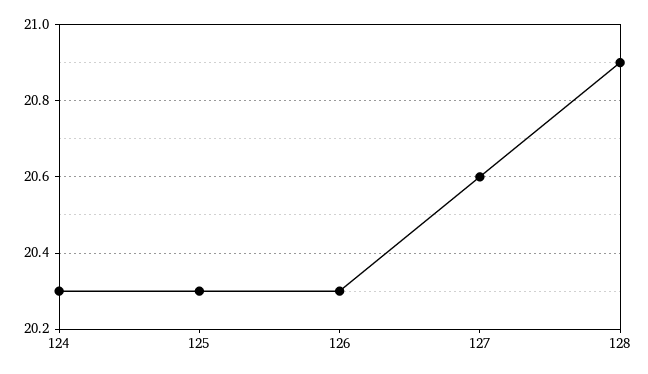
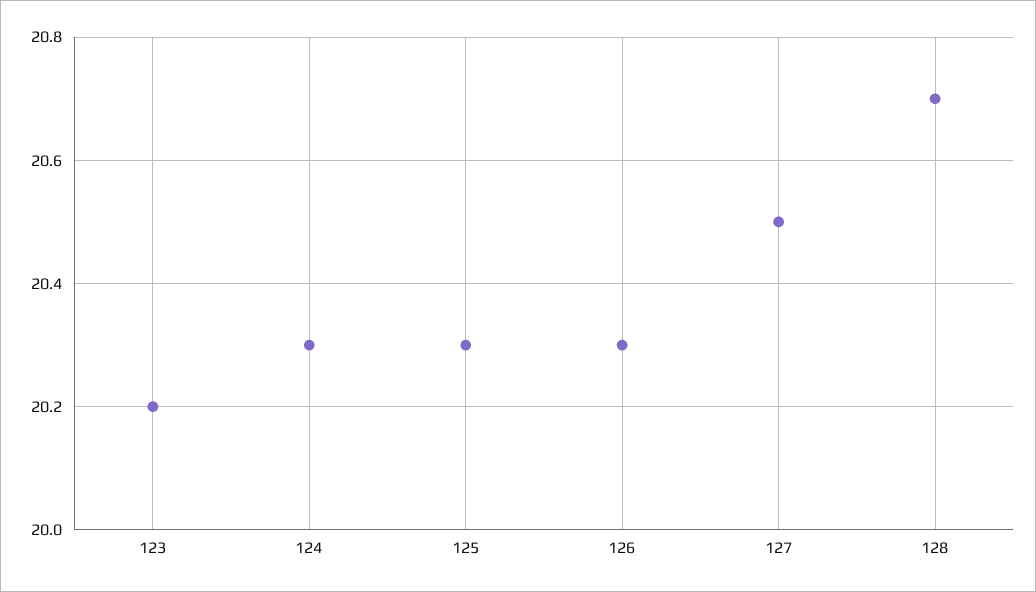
  {
    "124": 20.3,
    "125": 20.3,
    "126": 20.3,
-   "127": 20.6,
+   "127": 20.5,
-   "128": 20.9
+   "128": 20.7,
+   "123": 20.2
  }

